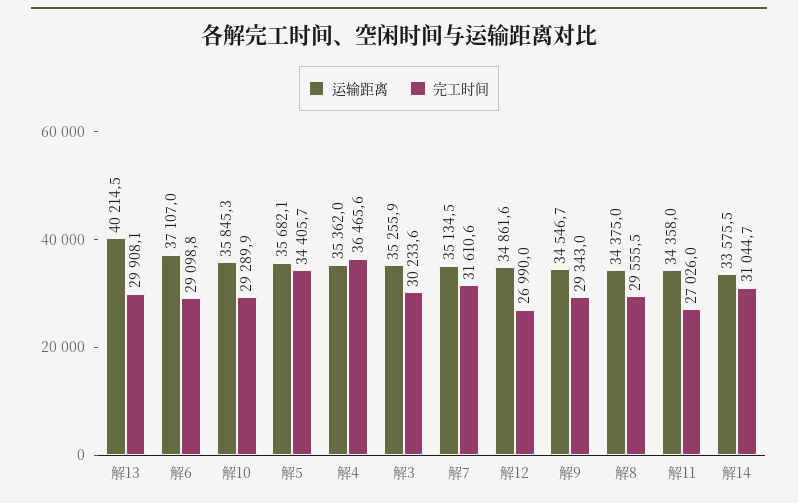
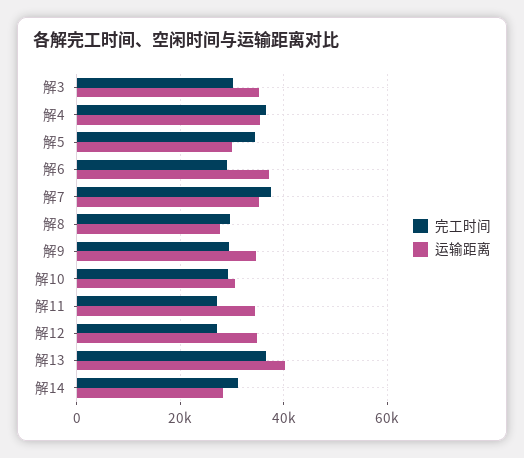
  {
    "运输距离": {
      "解13": 40214.5,
      "解6": 37107,
-     "解10": 35845.3,
+     "解10": 30000,
-     "解5": 35682.1,
+     "解5": 30000,
      "解4": 35362,
      "解3": 35255.9,
      "解7": 35134.5,
      "解12": 34861.6,
      "解9": 34546.7,
-     "解8": 34375,
+     "解8": 28000,
      "解11": 34358,
-     "解14": 33575.5
+     "解14": 28000
    },
    "完工时间": {
-     "解13": 29908.1,
+     "解13": 36000,
      "解6": 29098.8,
      "解10": 29289.9,
      "解5": 34405.7,
      "解4": 36465.6,
      "解3": 30233.6,
-     "解7": 31610.6,
+     "解7": 38000,
      "解12": 26990,
      "解9": 29343,
      "解8": 29555.5,
      "解11": 27026,
      "解14": 31044.7
    }
  }

